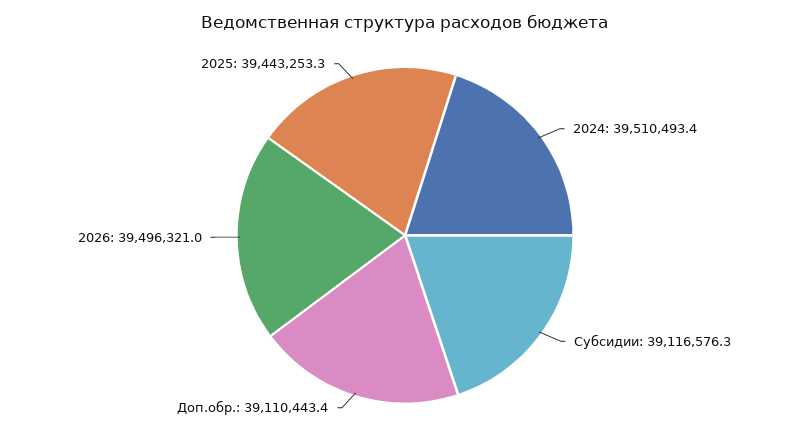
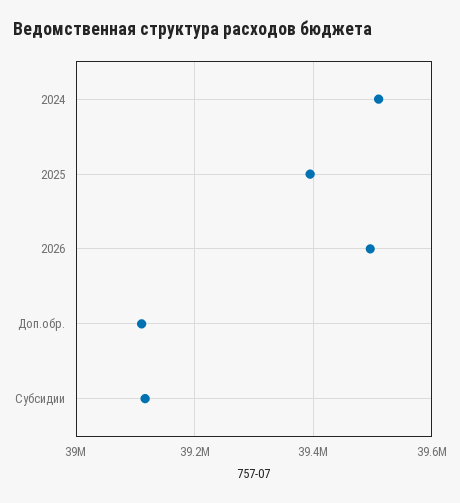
  {
    "2024": 39510493.4,
    "Субсидии": 39116576.3,
    "Доп.обр.": 39110443.4,
    "2026": 39496321,
-   "2025": 39443253.3
+   "2025": 39400000
  }

